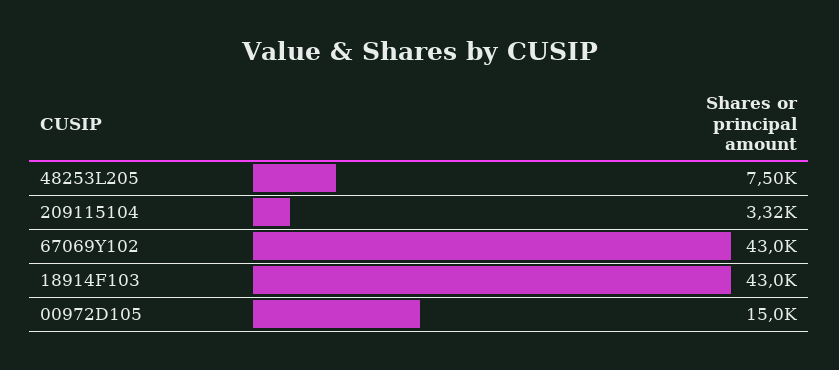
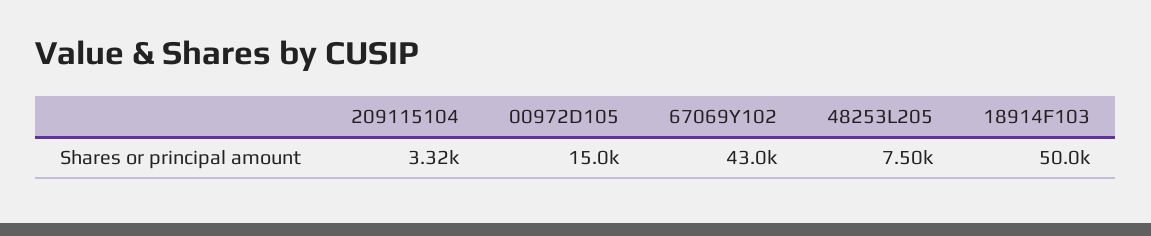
  {
    "48253L205": 7500,
    "209115104": 3320,
    "67069Y102": 43000,
-   "18914F103": 43000,
+   "18914F103": 50000,
    "00972D105": 15000
  }

